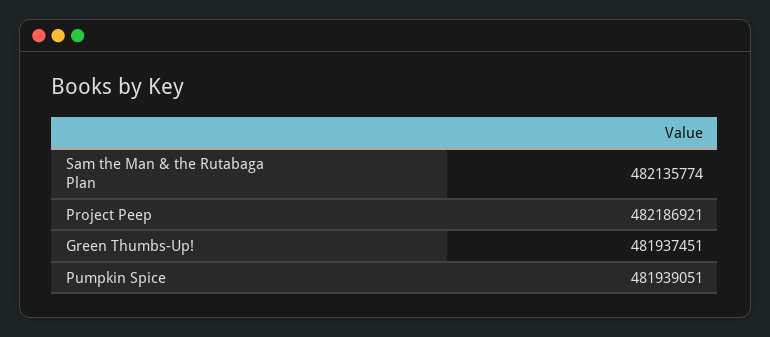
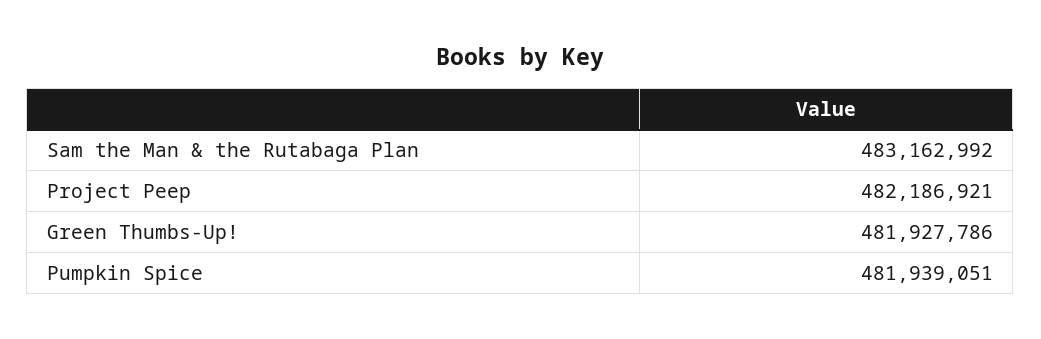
  {
-   "Sam the Man & the Rutabaga Plan": 482135774,
+   "Sam the Man & the Rutabaga Plan": 483162992,
    "Project Peep": 482186921,
-   "Green Thumbs-Up!": 481937451,
+   "Green Thumbs-Up!": 481927786,
    "Pumpkin Spice": 481939051
  }

